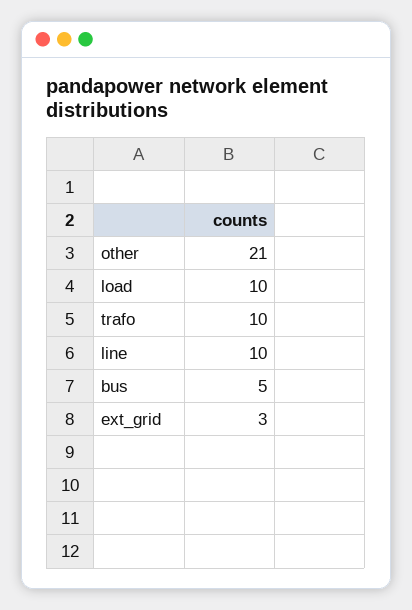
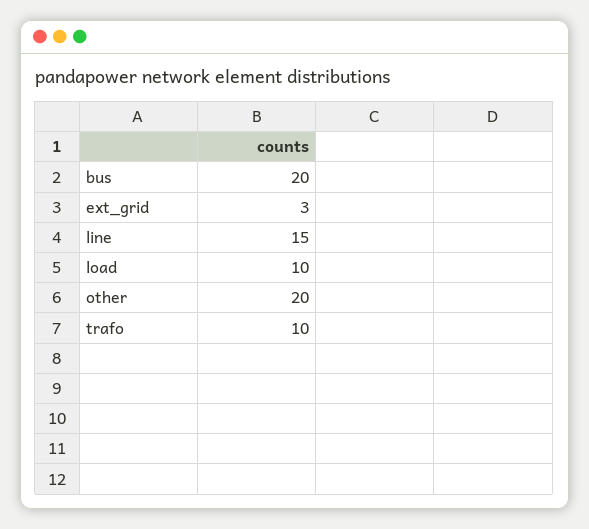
  {
-   "other": 21,
+   "other": 20,
    "load": 10,
    "trafo": 10,
-   "line": 10,
+   "line": 15,
-   "bus": 5,
+   "bus": 20,
    "ext_grid": 3
  }

